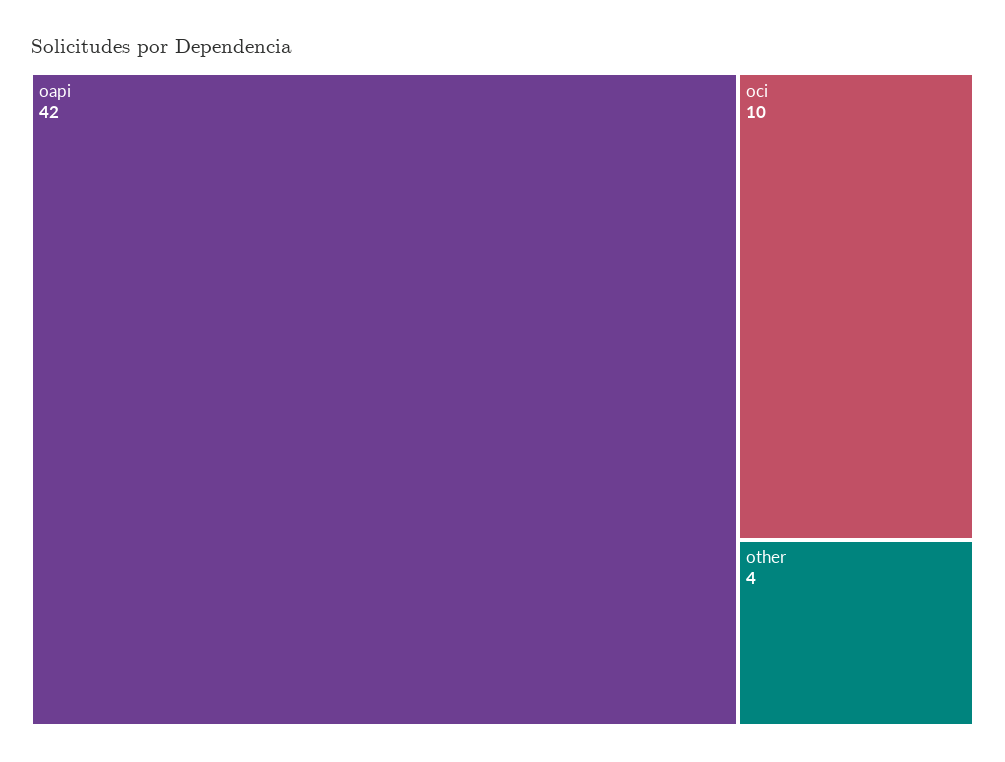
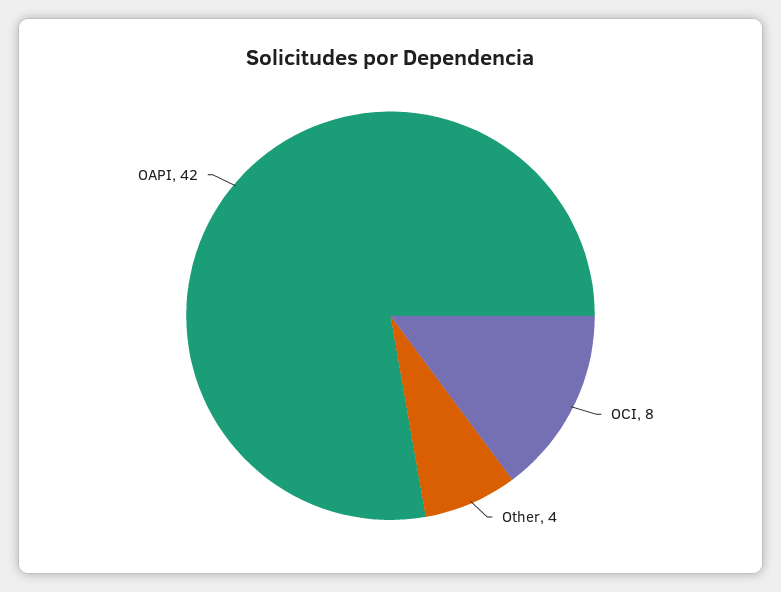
  {
    "oapi": 42,
-   "oci": 10,
+   "oci": 8,
    "other": 4
  }

